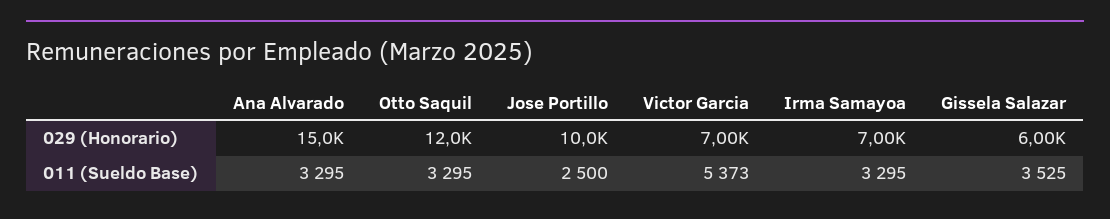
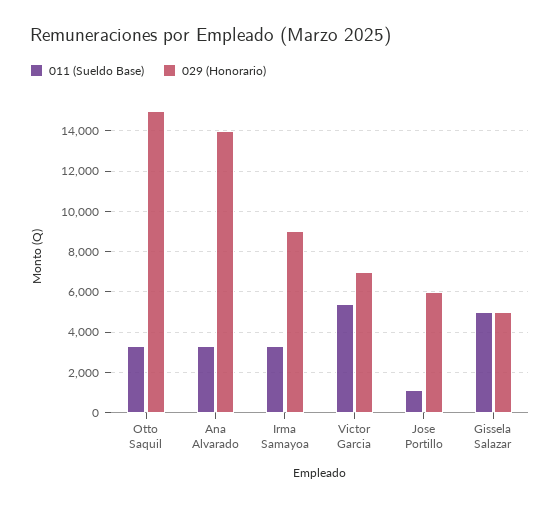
  {
    "029 (Honorario)": {
-     "Ana Alvarado": 15000,
+     "Ana Alvarado": 14000,
-     "Otto Saquil": 12000,
+     "Otto Saquil": 15000,
-     "Jose Portillo": 10000,
+     "Jose Portillo": 6000,
      "Victor Garcia": 7000,
-     "Irma Samayoa": 7000,
+     "Irma Samayoa": 9000,
-     "Gissela Salazar": 6000
+     "Gissela Salazar": 5000
    },
    "011 (Sueldo Base)": {
      "Ana Alvarado": 3295,
      "Otto Saquil": 3295,
-     "Jose Portillo": 2500,
+     "Jose Portillo": 1000,
      "Victor Garcia": 5373,
      "Irma Samayoa": 3295,
-     "Gissela Salazar": 3525
+     "Gissela Salazar": 5000
    }
  }

